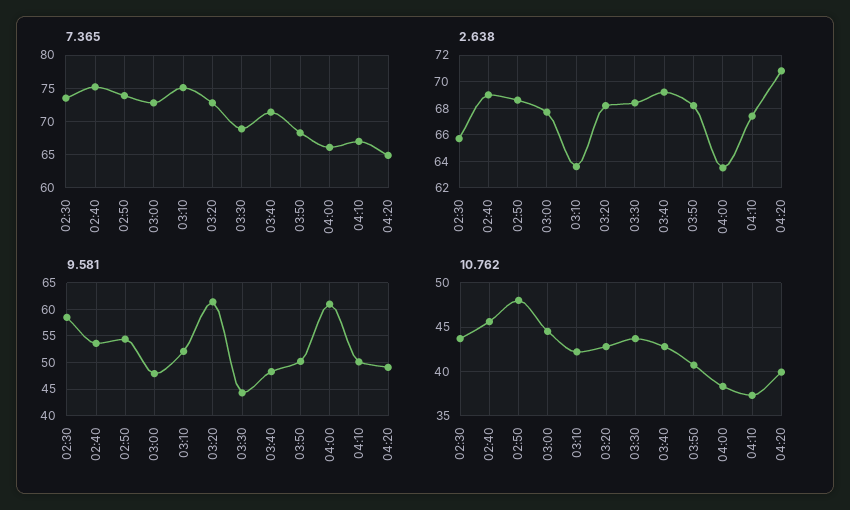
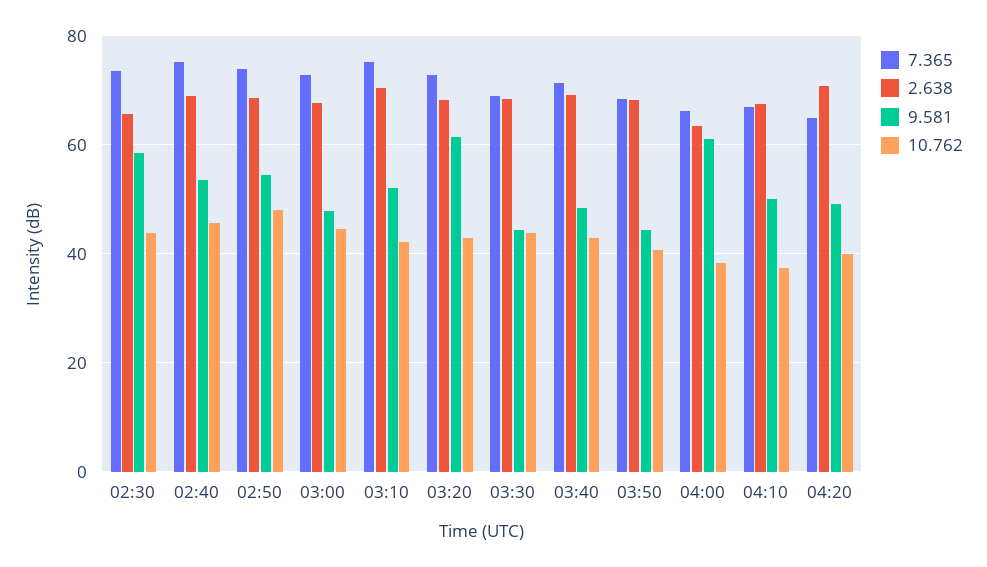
  {
    "7.365": {
      "02:30": 74,
      "02:40": 75,
      "02:50": 74,
      "03:00": 73,
      "03:10": 75,
      "03:20": 73,
      "03:30": 69,
      "03:40": 71,
      "03:50": 68,
      "04:00": 66,
      "04:10": 67,
      "04:20": 65
    },
    "2.638": {
      "02:30": 65.5,
      "02:40": 69,
      "02:50": 68.5,
      "03:00": 67.5,
-     "03:10": 63.5,
+     "03:10": 70,
      "03:20": 68,
      "03:30": 68.5,
      "03:40": 69,
      "03:50": 68,
      "04:00": 63.5,
      "04:10": 67.5,
      "04:20": 71
    },
    "9.581": {
      "02:30": 58,
      "02:40": 54,
      "02:50": 54,
      "03:00": 48,
      "03:10": 52,
      "03:20": 62,
      "03:30": 44,
      "03:40": 48,
-     "03:50": 50,
+     "03:50": 44,
      "04:00": 62,
      "04:10": 50,
      "04:20": 50
    },
    "10.762": {
      "02:30": 44,
      "02:40": 46,
      "02:50": 48,
      "03:00": 45,
      "03:10": 42,
      "03:20": 43,
      "03:30": 44,
      "03:40": 43,
      "03:50": 41,
      "04:00": 38,
      "04:10": 37,
      "04:20": 40
    }
  }

